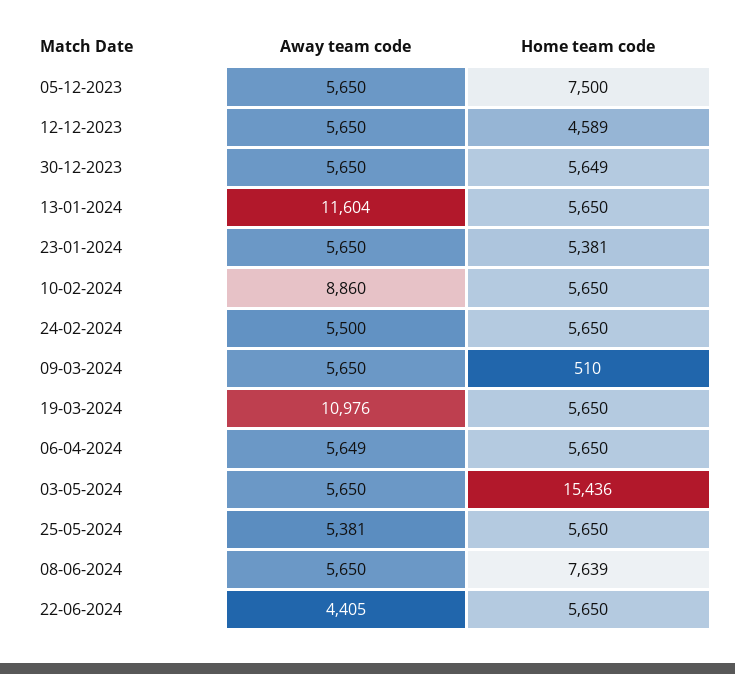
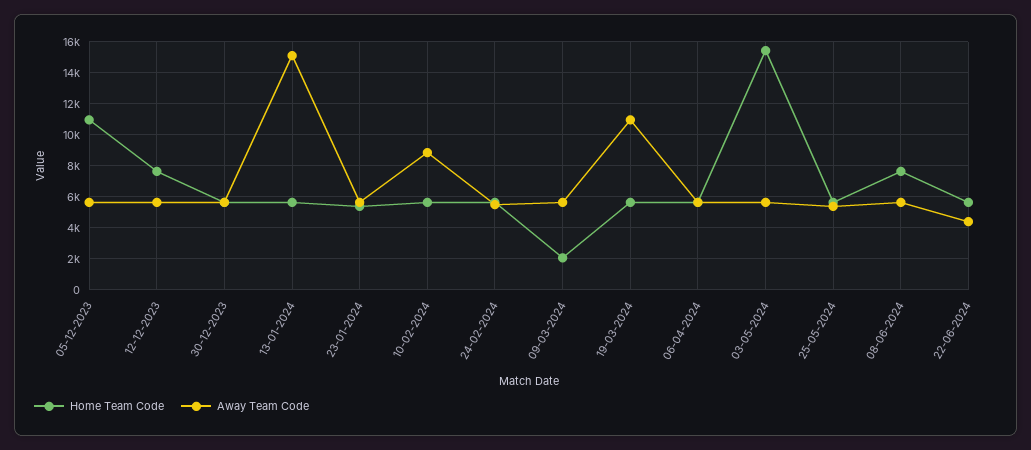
  {
    "Away team code": {
      "05-12-2023": 5650,
      "12-12-2023": 5650,
      "30-12-2023": 5650,
-     "13-01-2024": 11604,
+     "13-01-2024": 15000,
      "23-01-2024": 5650,
      "10-02-2024": 8860,
      "24-02-2024": 5500,
      "09-03-2024": 5650,
      "19-03-2024": 10976,
      "06-04-2024": 5649,
      "03-05-2024": 5650,
      "25-05-2024": 5381,
      "08-06-2024": 5650,
      "22-06-2024": 4405
    },
    "Home team code": {
-     "05-12-2023": 7500,
+     "05-12-2023": 11000,
-     "12-12-2023": 4589,
+     "12-12-2023": 7500,
      "30-12-2023": 5649,
      "13-01-2024": 5650,
      "23-01-2024": 5381,
      "10-02-2024": 5650,
      "24-02-2024": 5650,
-     "09-03-2024": 510,
+     "09-03-2024": 2000,
      "19-03-2024": 5650,
      "06-04-2024": 5650,
      "03-05-2024": 15436,
      "25-05-2024": 5650,
      "08-06-2024": 7639,
      "22-06-2024": 5650
    }
  }

